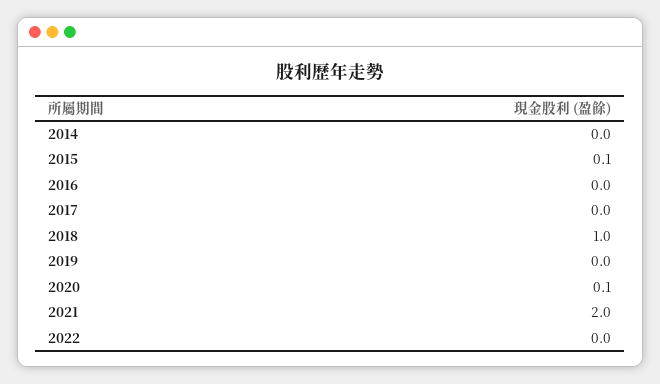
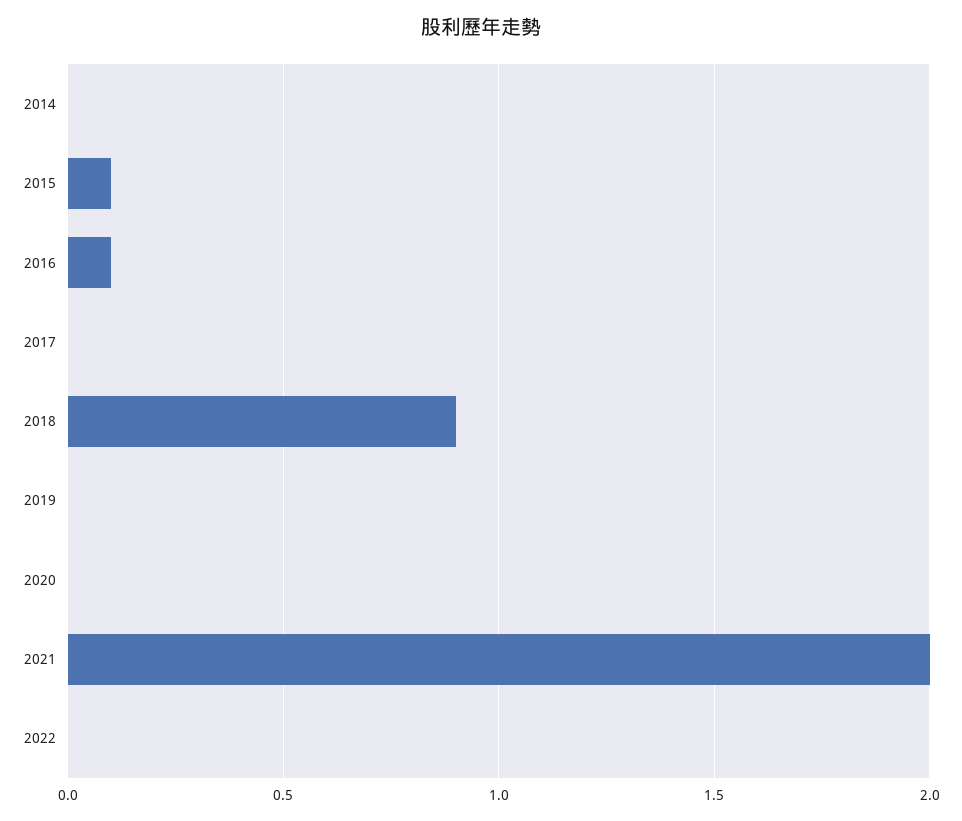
  {
    "2014": 0,
    "2015": 0.1,
-   "2016": 0,
+   "2016": 0.1,
    "2017": 0,
-   "2018": 1,
+   "2018": 0.9,
    "2019": 0,
-   "2020": 0.1,
+   "2020": 0,
    "2021": 2,
    "2022": 0
  }

